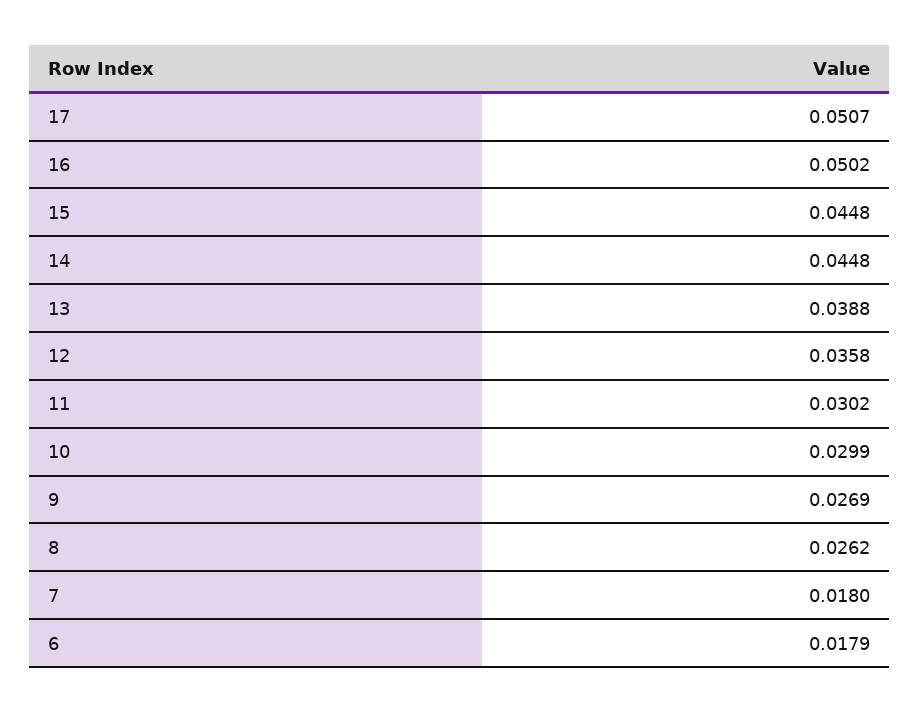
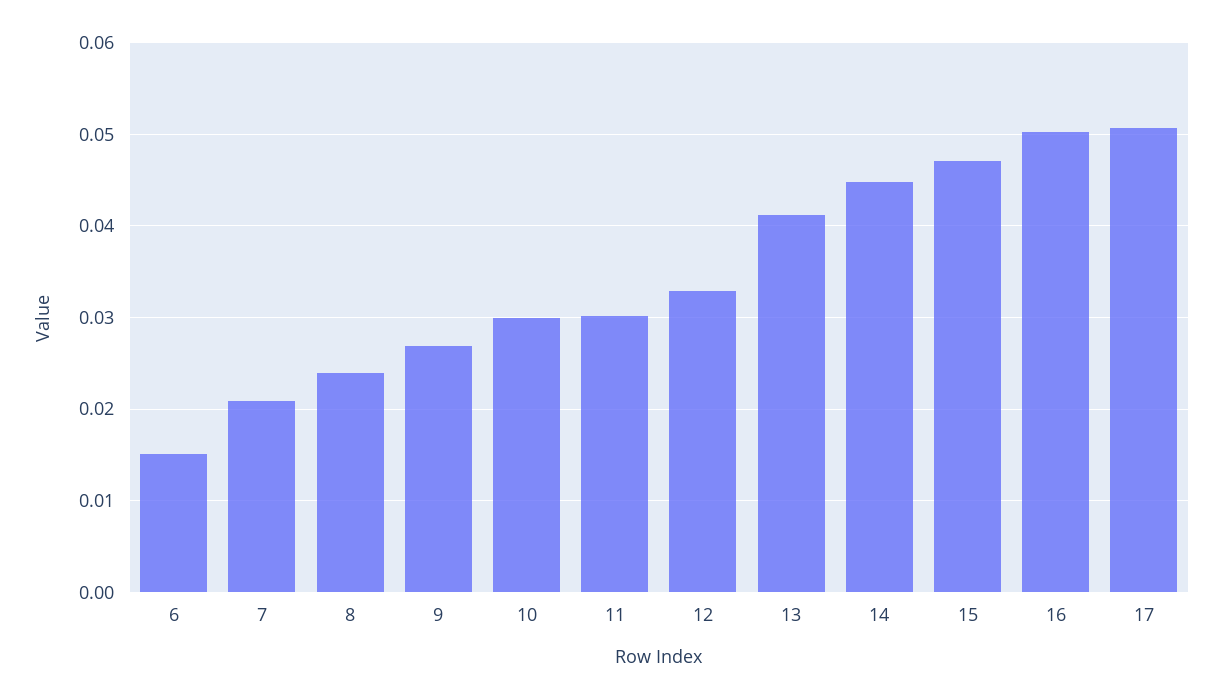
  {
    "17": 0.0507,
    "16": 0.0502,
-   "15": 0.0448,
+   "15": 0.047,
    "14": 0.0448,
-   "13": 0.0388,
+   "13": 0.041,
-   "12": 0.0358,
+   "12": 0.033,
    "11": 0.0302,
    "10": 0.0299,
    "9": 0.0269,
-   "8": 0.0262,
+   "8": 0.024,
-   "7": 0.018,
+   "7": 0.021,
-   "6": 0.0179
+   "6": 0.015
  }

